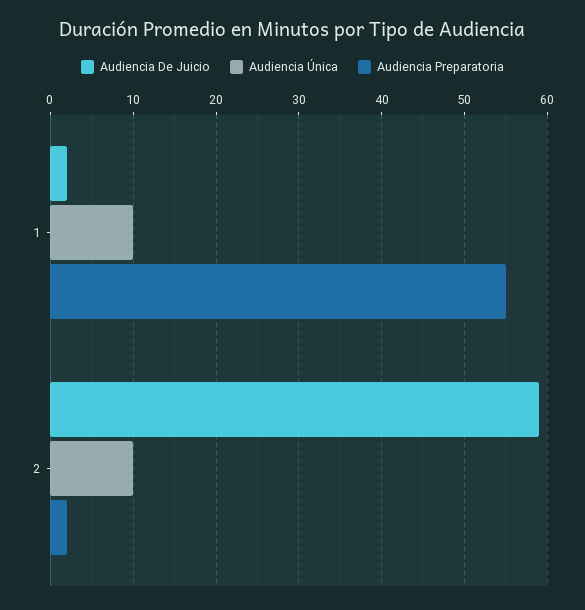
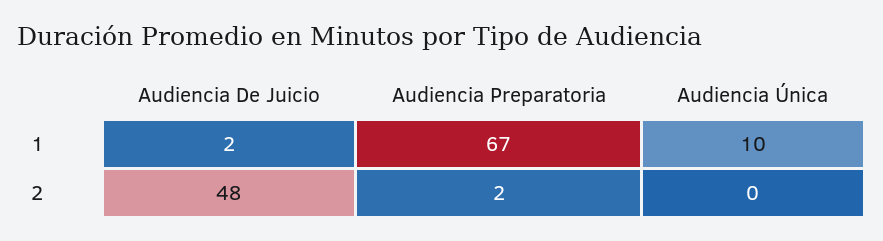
  {
    "Audiencia De Juicio": {
      "1": 2,
-     "2": 59
+     "2": 48
    },
    "Audiencia Única": {
      "1": 10,
-     "2": 10
+     "2": 0
    },
    "Audiencia Preparatoria": {
-     "1": 55,
+     "1": 67,
      "2": 2
    }
  }

